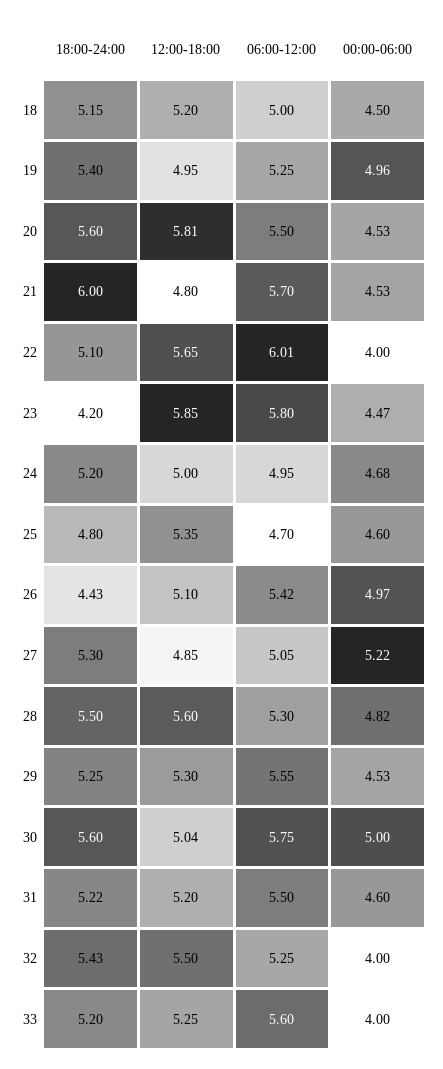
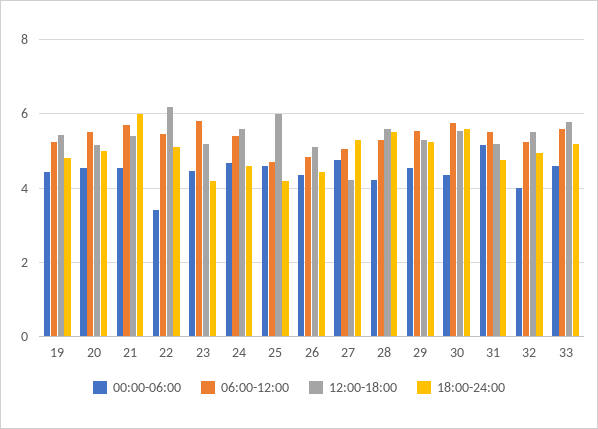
  {
    "18:00-24:00": {
-     "18": 5.15,
-     "19": 5.4,
+     "19": 4.8,
-     "20": 5.6,
+     "20": 5,
      "21": 6,
      "22": 5.1,
      "23": 4.2,
-     "24": 5.2,
+     "24": 4.6,
-     "25": 4.8,
+     "25": 4.2,
      "26": 4.43,
      "27": 5.3,
      "28": 5.5,
      "29": 5.25,
      "30": 5.6,
-     "31": 5.22,
+     "31": 4.8,
-     "32": 5.43,
+     "32": 5,
      "33": 5.2
    },
    "12:00-18:00": {
-     "18": 5.2,
-     "19": 4.95,
+     "19": 5.4,
-     "20": 5.81,
+     "20": 5.2,
-     "21": 4.8,
+     "21": 5.4,
-     "22": 5.65,
+     "22": 6.2,
-     "23": 5.85,
+     "23": 5.2,
-     "24": 5,
+     "24": 5.6,
-     "25": 5.35,
+     "25": 6,
      "26": 5.1,
-     "27": 4.85,
+     "27": 4.2,
      "28": 5.6,
      "29": 5.3,
-     "30": 5.04,
+     "30": 5.6,
      "31": 5.2,
      "32": 5.5,
-     "33": 5.25
+     "33": 5.8
    },
    "06:00-12:00": {
-     "18": 5,
      "19": 5.25,
      "20": 5.5,
      "21": 5.7,
-     "22": 6.01,
+     "22": 5.4,
      "23": 5.8,
-     "24": 4.95,
+     "24": 5.4,
      "25": 4.7,
-     "26": 5.42,
+     "26": 4.8,
      "27": 5.05,
      "28": 5.3,
      "29": 5.55,
      "30": 5.75,
      "31": 5.5,
      "32": 5.25,
      "33": 5.6
    },
    "00:00-06:00": {
-     "18": 4.5,
-     "19": 4.96,
+     "19": 4.4,
      "20": 4.53,
      "21": 4.53,
-     "22": 4,
+     "22": 3.4,
      "23": 4.47,
      "24": 4.68,
      "25": 4.6,
-     "26": 4.97,
+     "26": 4.4,
-     "27": 5.22,
+     "27": 4.8,
-     "28": 4.82,
+     "28": 4.2,
      "29": 4.53,
-     "30": 5,
+     "30": 4.4,
-     "31": 4.6,
+     "31": 5.2,
      "32": 4,
-     "33": 4
+     "33": 4.6
    }
  }

